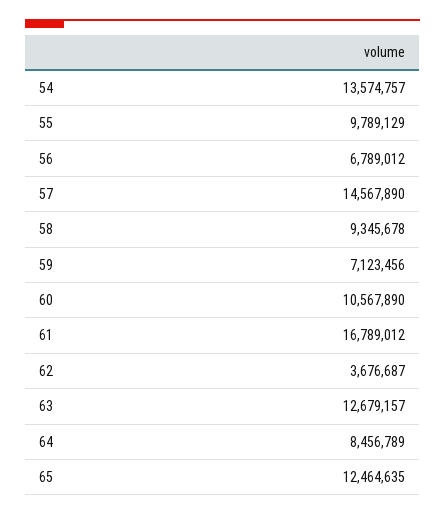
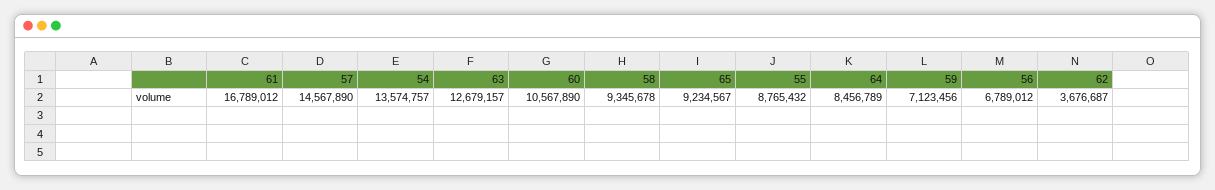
  {
    "54": 13574757,
-   "55": 9789129,
+   "55": 8765432,
    "56": 6789012,
    "57": 14567890,
    "58": 9345678,
    "59": 7123456,
    "60": 10567890,
    "61": 16789012,
    "62": 3676687,
    "63": 12679157,
    "64": 8456789,
-   "65": 12464635
+   "65": 9234567
  }

